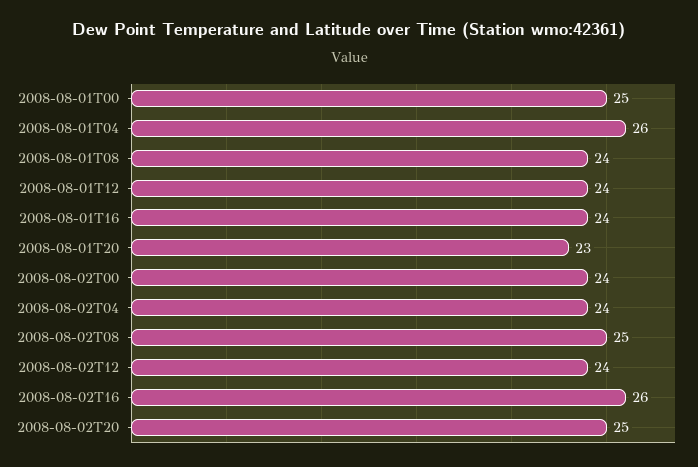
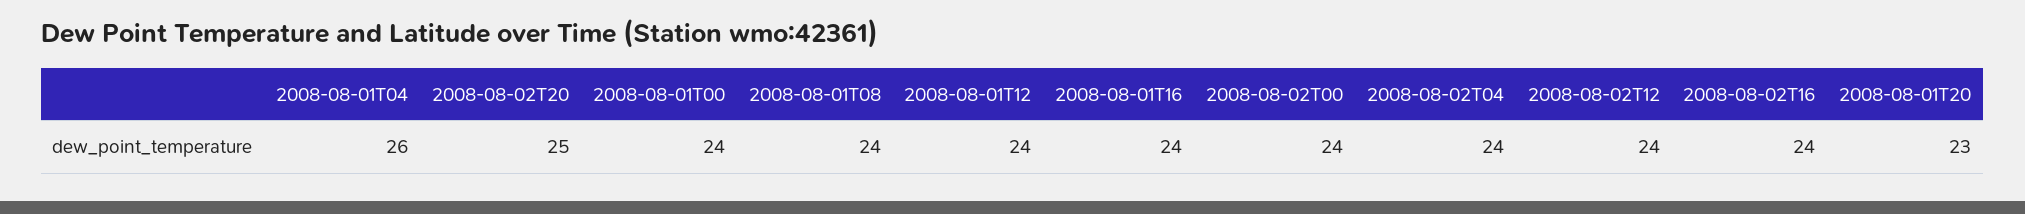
  {
-   "2008-08-01T00": 25,
+   "2008-08-01T00": 24,
    "2008-08-01T04": 26,
    "2008-08-01T08": 24,
    "2008-08-01T12": 24,
    "2008-08-01T16": 24,
    "2008-08-01T20": 23,
    "2008-08-02T00": 24,
    "2008-08-02T04": 24,
-   "2008-08-02T08": 25,
    "2008-08-02T12": 24,
-   "2008-08-02T16": 26,
+   "2008-08-02T16": 24,
    "2008-08-02T20": 25
  }

